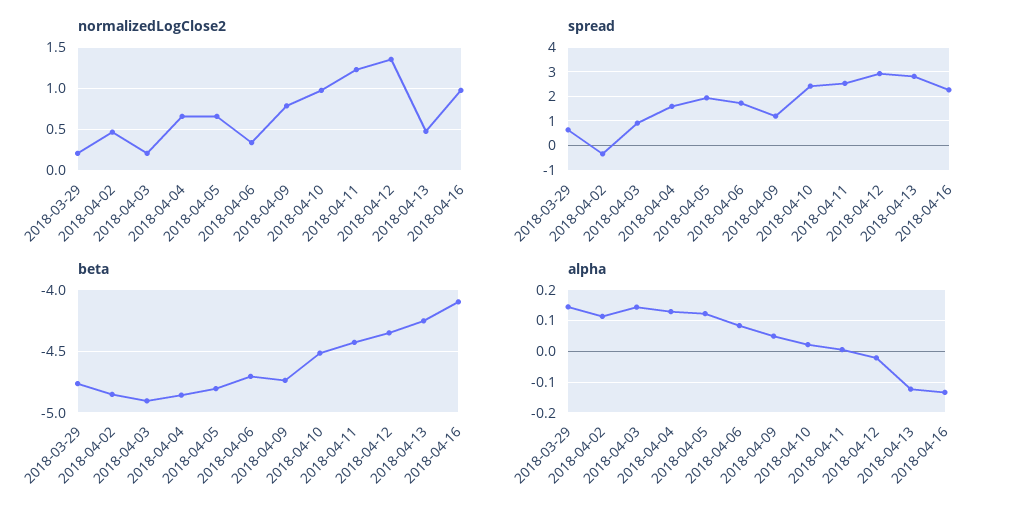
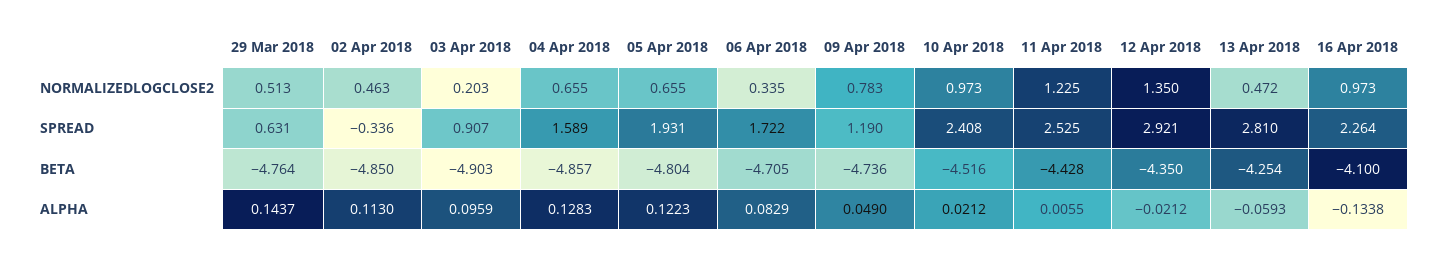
  {
    "normalizedLogClose2": {
-     "2018-03-29": 0.2,
+     "2018-03-29": 0.513,
      "2018-04-02": 0.463,
      "2018-04-03": 0.203,
      "2018-04-04": 0.655,
      "2018-04-05": 0.655,
      "2018-04-06": 0.335,
      "2018-04-09": 0.783,
      "2018-04-10": 0.973,
      "2018-04-11": 1.225,
      "2018-04-12": 1.35,
      "2018-04-13": 0.472,
      "2018-04-16": 0.973
    },
    "spread": {
      "2018-03-29": 0.631,
      "2018-04-02": -0.336,
      "2018-04-03": 0.907,
      "2018-04-04": 1.589,
      "2018-04-05": 1.931,
      "2018-04-06": 1.722,
      "2018-04-09": 1.19,
      "2018-04-10": 2.408,
      "2018-04-11": 2.525,
      "2018-04-12": 2.921,
      "2018-04-13": 2.81,
      "2018-04-16": 2.264
    },
    "beta": {
      "2018-03-29": -4.764,
      "2018-04-02": -4.85,
      "2018-04-03": -4.903,
      "2018-04-04": -4.857,
      "2018-04-05": -4.804,
      "2018-04-06": -4.705,
      "2018-04-09": -4.736,
      "2018-04-10": -4.516,
      "2018-04-11": -4.428,
      "2018-04-12": -4.35,
      "2018-04-13": -4.254,
      "2018-04-16": -4.1
    },
    "alpha": {
      "2018-03-29": 0.1437,
      "2018-04-02": 0.113,
-     "2018-04-03": 0.14,
+     "2018-04-03": 0.0959,
      "2018-04-04": 0.1283,
      "2018-04-05": 0.1223,
      "2018-04-06": 0.0829,
      "2018-04-09": 0.049,
      "2018-04-10": 0.0212,
      "2018-04-11": 0.0055,
      "2018-04-12": -0.0212,
-     "2018-04-13": -0.12,
+     "2018-04-13": -0.0593,
      "2018-04-16": -0.1338
    }
  }

